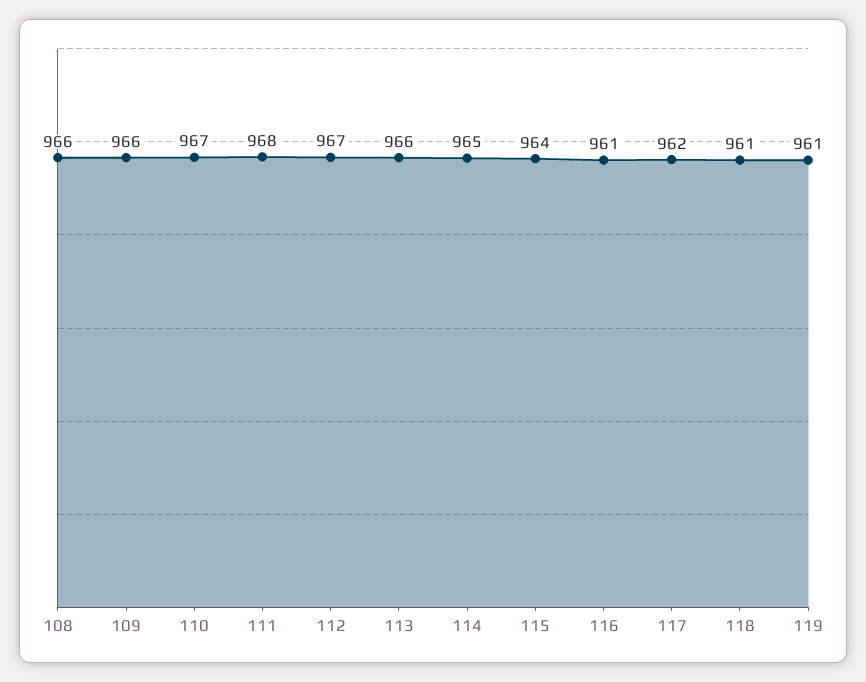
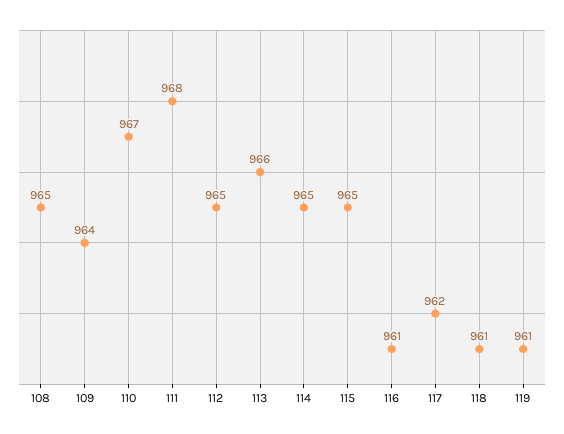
  {
-   "108": 966,
+   "108": 965,
-   "109": 966,
+   "109": 964,
    "110": 967,
    "111": 968,
-   "112": 967,
+   "112": 965,
    "113": 966,
    "114": 965,
-   "115": 964,
+   "115": 965,
    "116": 961,
    "117": 962,
    "118": 961,
    "119": 961
  }

